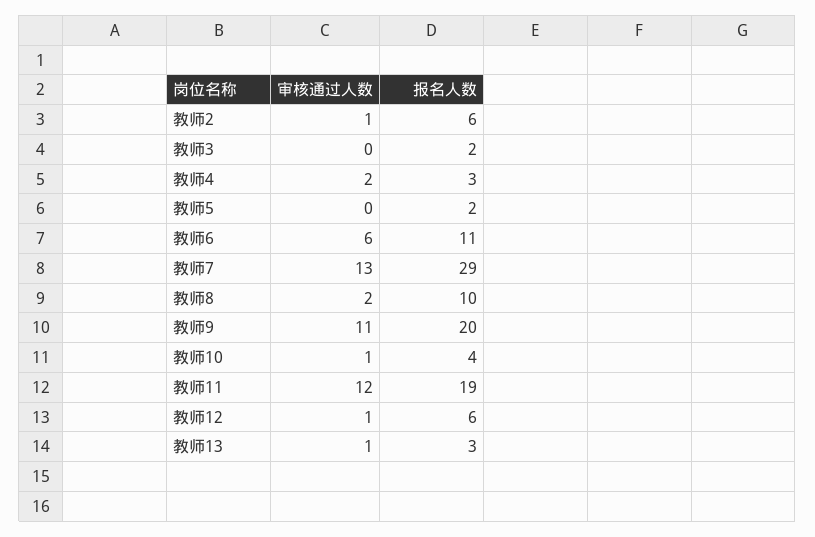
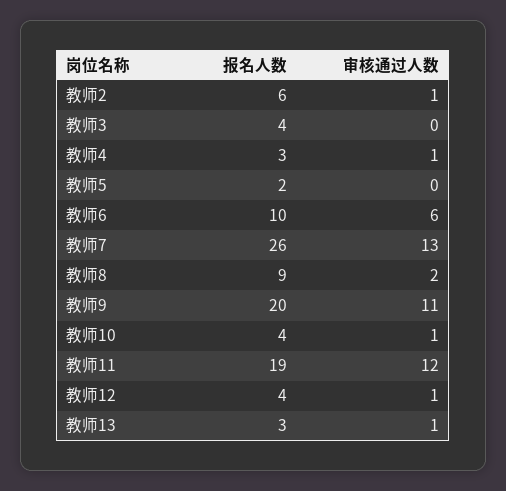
  {
    "审核通过人数": {
      "教师2": 1,
      "教师3": 0,
-     "教师4": 2,
+     "教师4": 1,
      "教师5": 0,
      "教师6": 6,
      "教师7": 13,
      "教师8": 2,
      "教师9": 11,
      "教师10": 1,
      "教师11": 12,
      "教师12": 1,
      "教师13": 1
    },
    "报名人数": {
      "教师2": 6,
-     "教师3": 2,
+     "教师3": 4,
      "教师4": 3,
      "教师5": 2,
-     "教师6": 11,
+     "教师6": 10,
-     "教师7": 29,
+     "教师7": 26,
-     "教师8": 10,
+     "教师8": 9,
      "教师9": 20,
      "教师10": 4,
      "教师11": 19,
-     "教师12": 6,
+     "教师12": 4,
      "教师13": 3
    }
  }

